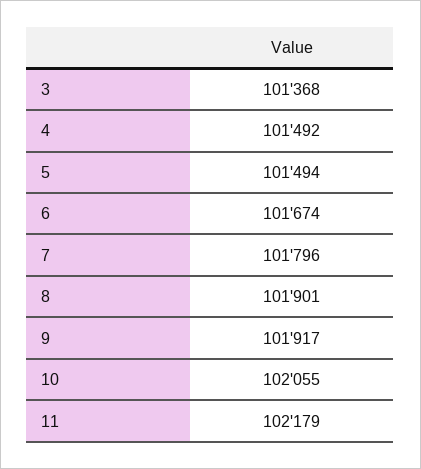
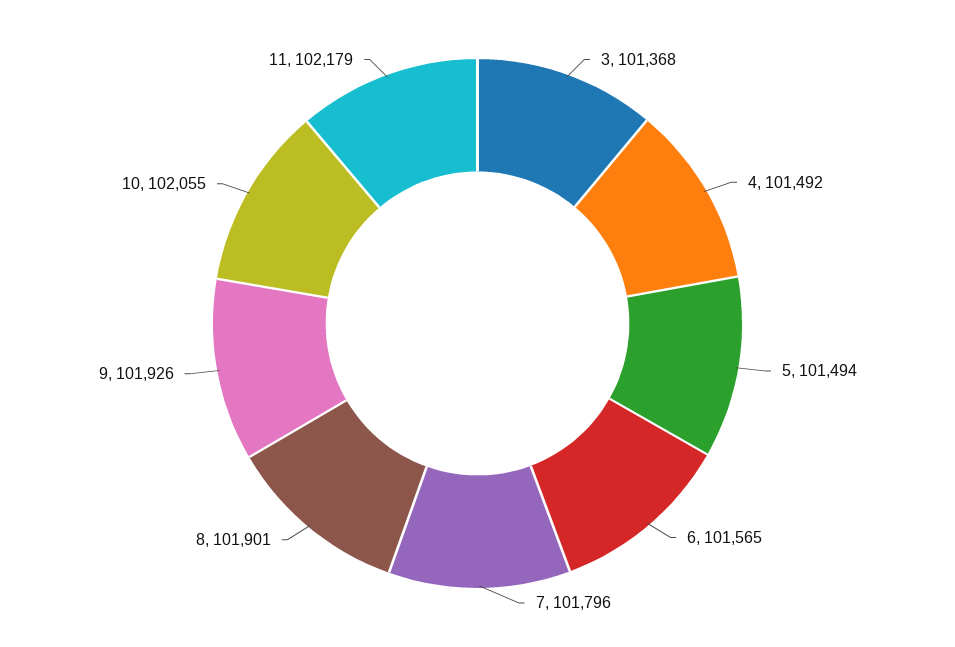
  {
    "3": 101368,
    "4": 101492,
    "5": 101494,
-   "6": 101674,
+   "6": 101565,
    "7": 101796,
    "8": 101901,
-   "9": 101917,
+   "9": 101926,
    "10": 102055,
    "11": 102179
  }

